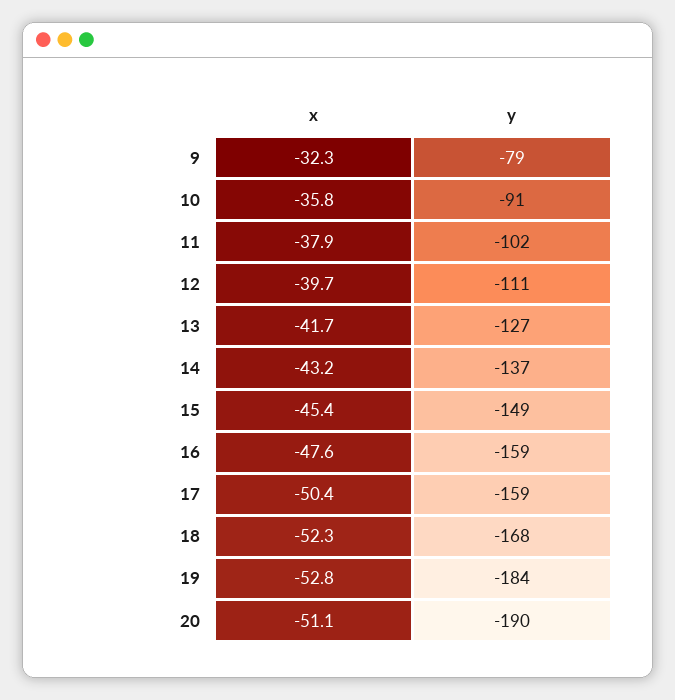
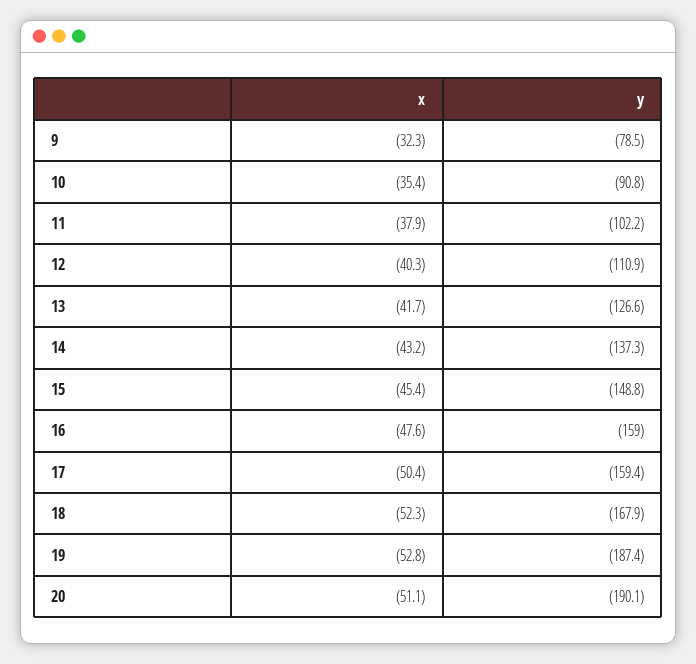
  {
    "x": {
      "9": -32.3,
-     "10": -35.8,
+     "10": -35.4,
      "11": -37.9,
-     "12": -39.7,
+     "12": -40.3,
      "13": -41.7,
      "14": -43.2,
      "15": -45.4,
      "16": -47.6,
      "17": -50.4,
      "18": -52.3,
      "19": -52.8,
      "20": -51.1
    },
    "y": {
      "9": -78.5,
      "10": -90.8,
      "11": -102.2,
      "12": -110.9,
      "13": -126.6,
      "14": -137.3,
      "15": -148.8,
      "16": -159,
      "17": -159.4,
      "18": -167.9,
-     "19": -184,
+     "19": -187.4,
      "20": -190.1
    }
  }

